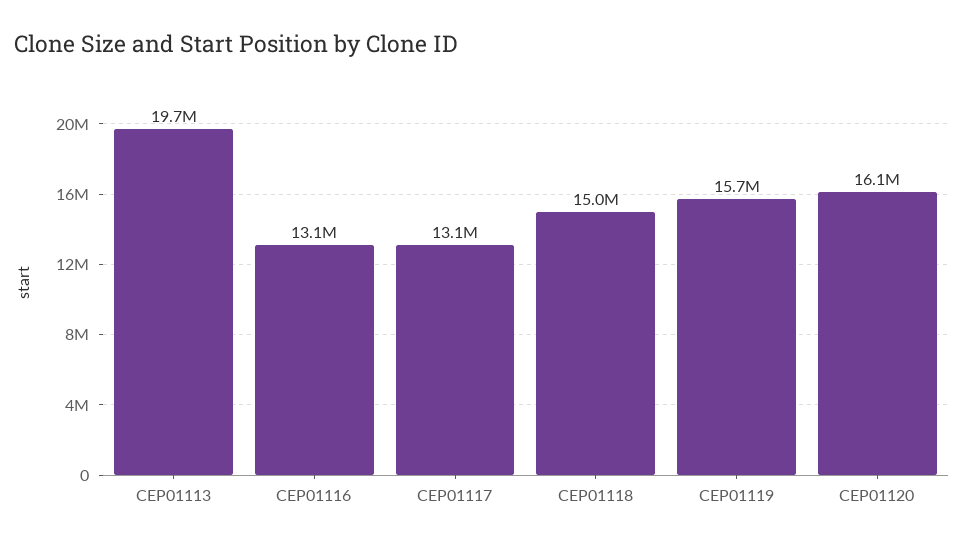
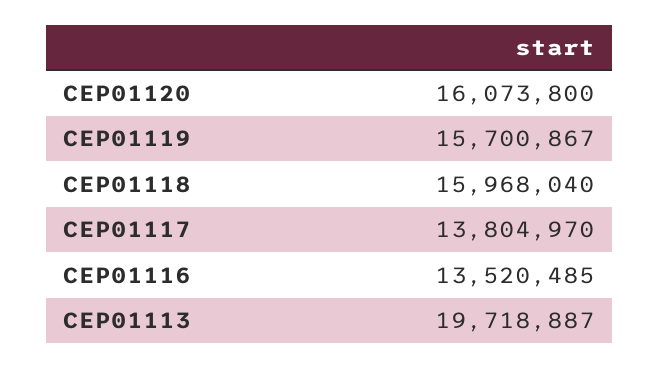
  {
    "CEP01113": 19718887,
-   "CEP01116": 13100000,
+   "CEP01116": 13520485,
-   "CEP01117": 13100000,
+   "CEP01117": 13804970,
-   "CEP01118": 15000000,
+   "CEP01118": 15968040,
    "CEP01119": 15700867,
    "CEP01120": 16073800
  }

